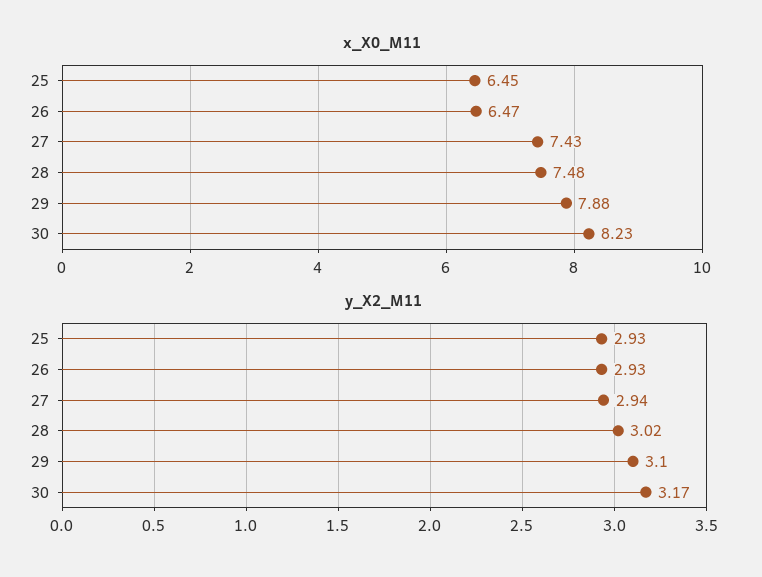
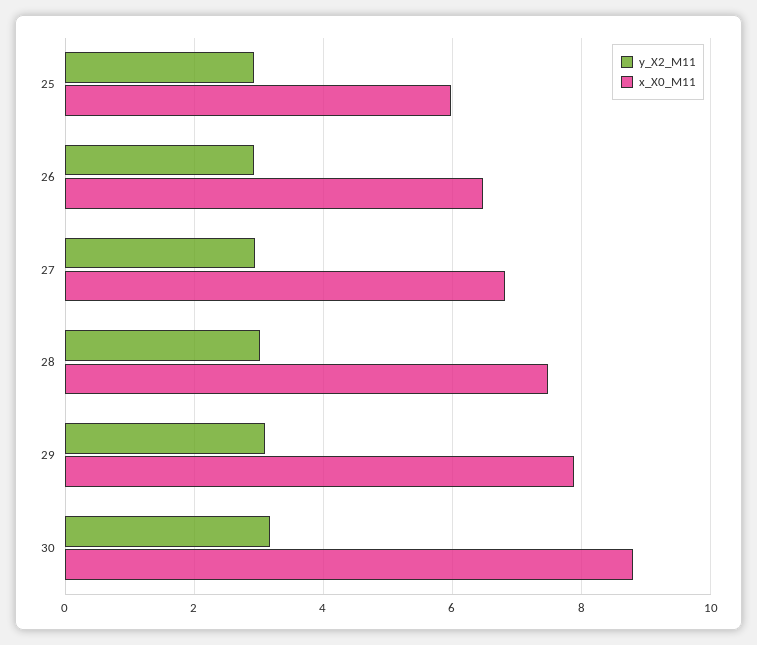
  {
    "x_X0_M11": {
-     "25": 6.45,
+     "25": 6,
      "26": 6.47,
-     "27": 7.43,
+     "27": 6.8,
      "28": 7.48,
      "29": 7.88,
-     "30": 8.23
+     "30": 8.8
    },
    "y_X2_M11": {
      "25": 2.93,
      "26": 2.93,
      "27": 2.94,
      "28": 3.02,
      "29": 3.1,
      "30": 3.17
    }
  }

